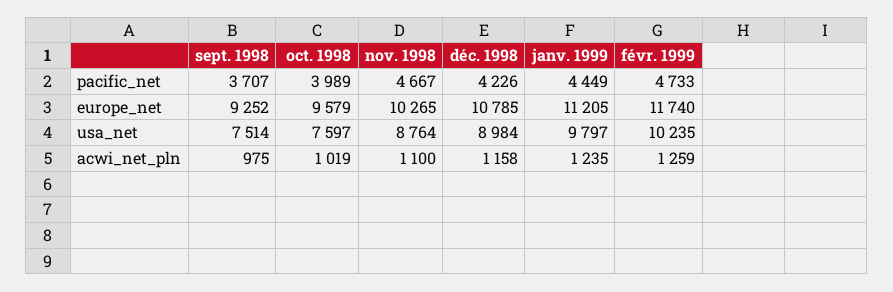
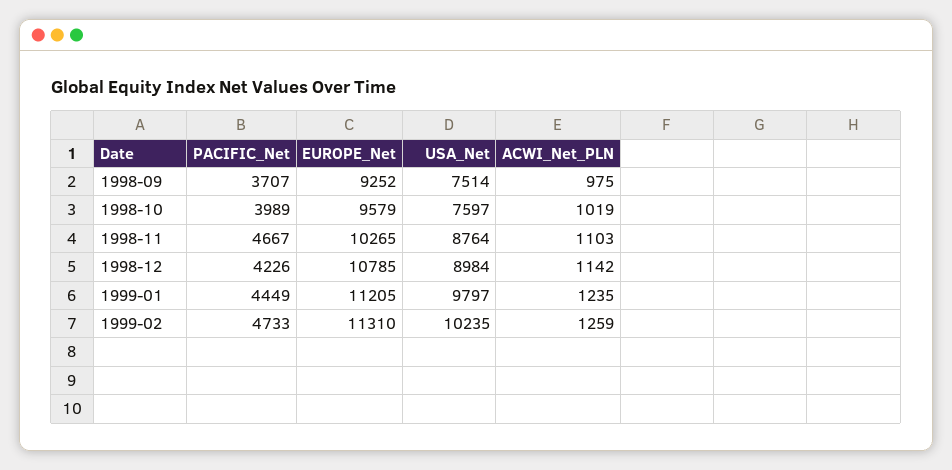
  {
    "sept. 1998": {
      "pacific_net": 3707,
      "europe_net": 9252,
      "usa_net": 7514,
      "acwi_net_pln": 975
    },
    "oct. 1998": {
      "pacific_net": 3989,
      "europe_net": 9579,
      "usa_net": 7597,
      "acwi_net_pln": 1019
    },
    "nov. 1998": {
      "pacific_net": 4667,
      "europe_net": 10265,
      "usa_net": 8764,
-     "acwi_net_pln": 1100
+     "acwi_net_pln": 1103
    },
    "déc. 1998": {
      "pacific_net": 4226,
      "europe_net": 10785,
      "usa_net": 8984,
-     "acwi_net_pln": 1158
+     "acwi_net_pln": 1142
    },
    "janv. 1999": {
      "pacific_net": 4449,
      "europe_net": 11205,
      "usa_net": 9797,
      "acwi_net_pln": 1235
    },
    "févr. 1999": {
      "pacific_net": 4733,
-     "europe_net": 11740,
+     "europe_net": 11310,
      "usa_net": 10235,
      "acwi_net_pln": 1259
    }
  }

